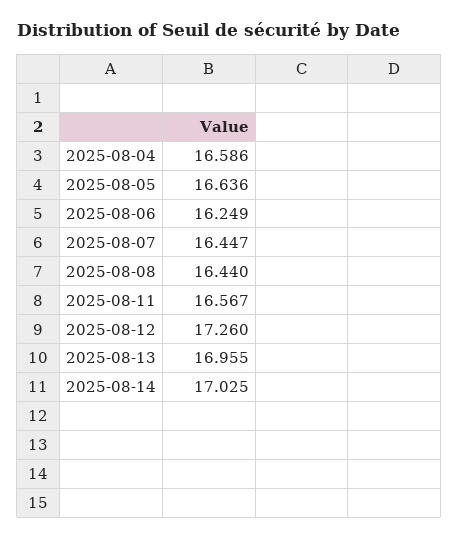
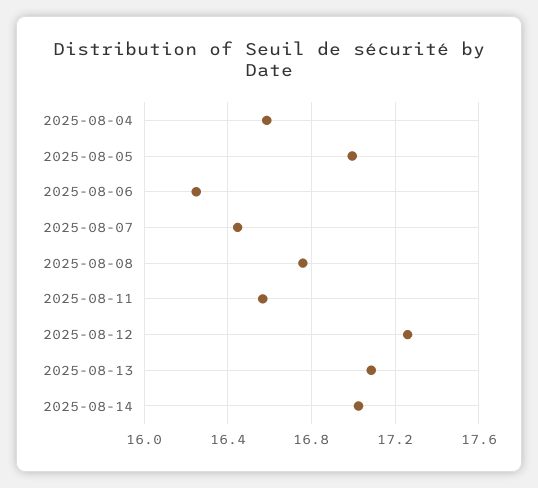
  {
    "2025-08-04": 16.586,
-   "2025-08-05": 16.636,
+   "2025-08-05": 17,
    "2025-08-06": 16.249,
    "2025-08-07": 16.447,
-   "2025-08-08": 16.44,
+   "2025-08-08": 16.75,
    "2025-08-11": 16.567,
    "2025-08-12": 17.26,
-   "2025-08-13": 16.955,
+   "2025-08-13": 17.1,
    "2025-08-14": 17.025
  }

